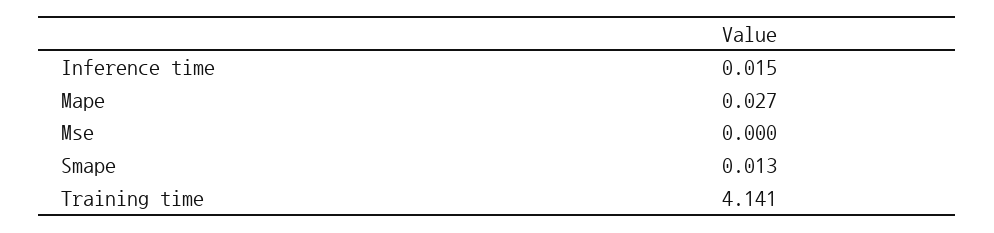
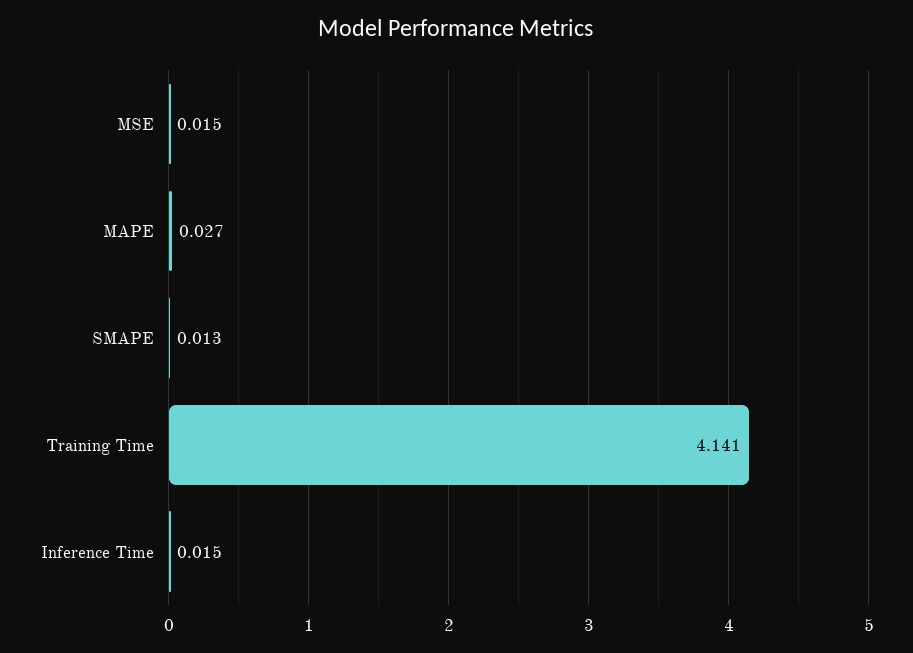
  {
    "Inference time": 0.015,
    "Mape": 0.027,
-   "Mse": 0,
+   "Mse": 0.015,
    "Smape": 0.013,
    "Training time": 4.141
  }

